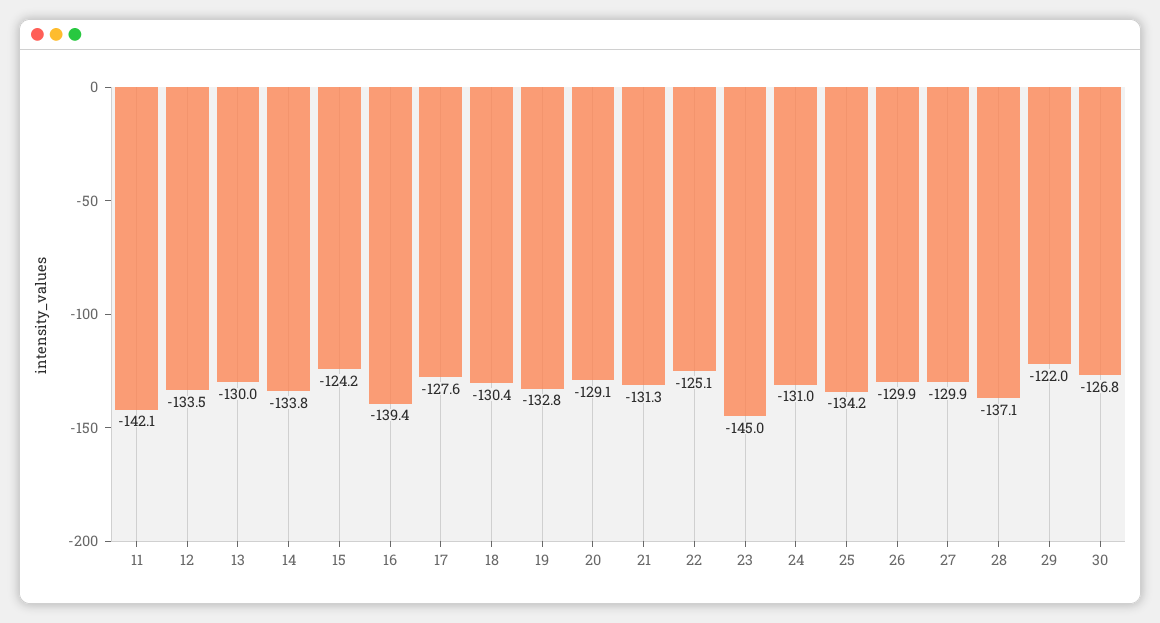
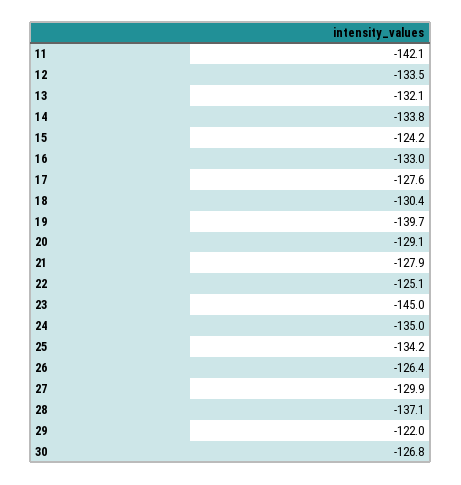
  {
    "11": -142.1,
    "12": -133.5,
-   "13": -130,
+   "13": -132.1,
    "14": -133.8,
    "15": -124.2,
-   "16": -139.4,
+   "16": -133,
    "17": -127.6,
    "18": -130.4,
-   "19": -132.8,
+   "19": -139.7,
    "20": -129.1,
-   "21": -131.3,
+   "21": -127.9,
    "22": -125.1,
    "23": -145,
-   "24": -131,
+   "24": -135,
    "25": -134.2,
-   "26": -129.9,
+   "26": -126.4,
    "27": -129.9,
    "28": -137.1,
    "29": -122,
    "30": -126.8
  }

